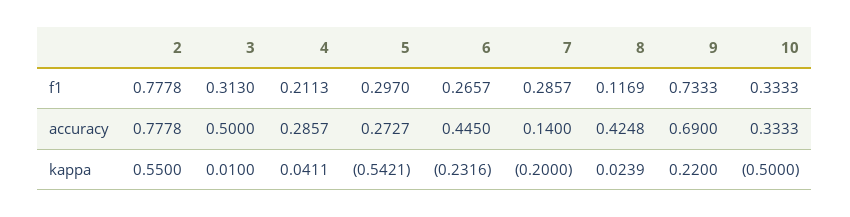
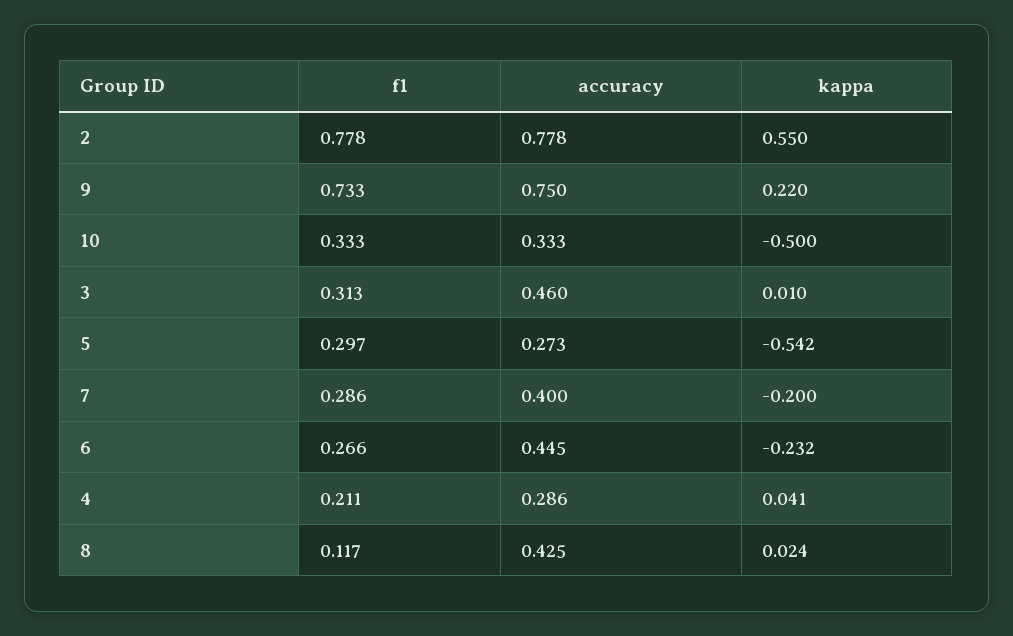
  {
    "2": {
      "f1": 0.7778,
      "accuracy": 0.7778,
      "kappa": 0.55
    },
    "3": {
      "f1": 0.313,
-     "accuracy": 0.5,
+     "accuracy": 0.46,
      "kappa": 0.01
    },
    "4": {
      "f1": 0.2113,
      "accuracy": 0.2857,
      "kappa": 0.0411
    },
    "5": {
      "f1": 0.297,
      "accuracy": 0.2727,
      "kappa": -0.5421
    },
    "6": {
      "f1": 0.2657,
      "accuracy": 0.445,
      "kappa": -0.2316
    },
    "7": {
      "f1": 0.2857,
-     "accuracy": 0.14,
+     "accuracy": 0.4,
      "kappa": -0.2
    },
    "8": {
      "f1": 0.1169,
      "accuracy": 0.4248,
      "kappa": 0.0239
    },
    "9": {
      "f1": 0.7333,
-     "accuracy": 0.69,
+     "accuracy": 0.75,
      "kappa": 0.22
    },
    "10": {
      "f1": 0.3333,
      "accuracy": 0.3333,
      "kappa": -0.5
    }
  }

